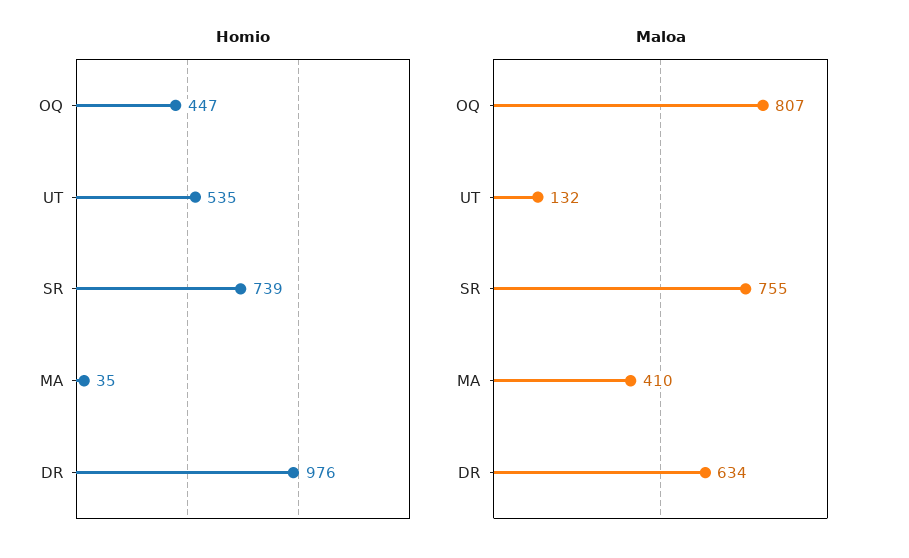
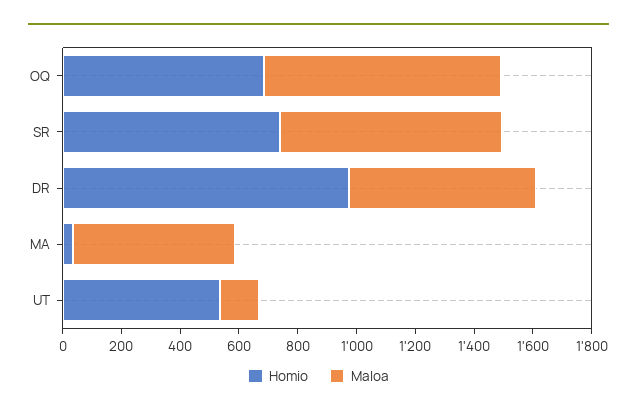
  {
    "Homio": {
-     "OQ": 447,
+     "OQ": 700,
      "UT": 535,
      "SR": 739,
      "MA": 35,
      "DR": 976
    },
    "Maloa": {
      "OQ": 807,
      "UT": 132,
      "SR": 755,
-     "MA": 410,
+     "MA": 550,
      "DR": 634
    }
  }

